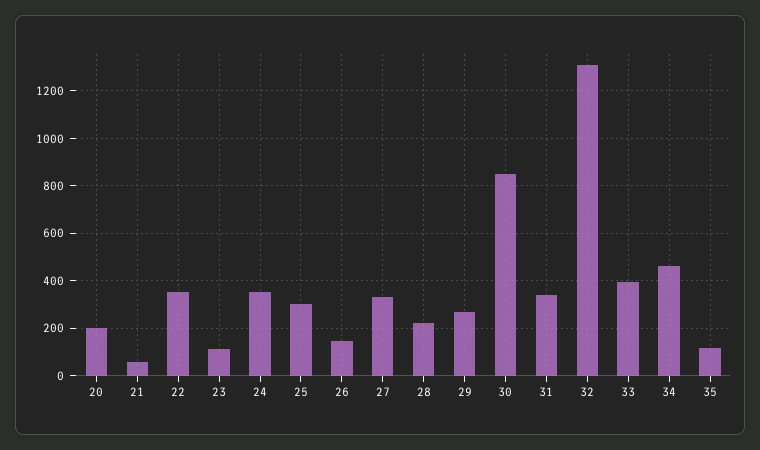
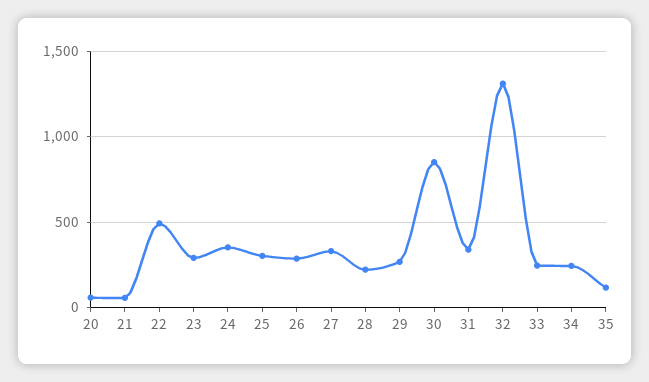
  {
-   "20": 200,
+   "20": 50,
    "21": 50,
-   "22": 350,
+   "22": 500,
-   "23": 100,
+   "23": 300,
    "24": 350,
    "25": 300,
-   "26": 150,
+   "26": 300,
    "27": 350,
    "28": 200,
    "29": 250,
    "30": 850,
    "31": 350,
    "32": 1300,
-   "33": 400,
+   "33": 250,
-   "34": 450,
+   "34": 250,
    "35": 100
  }

